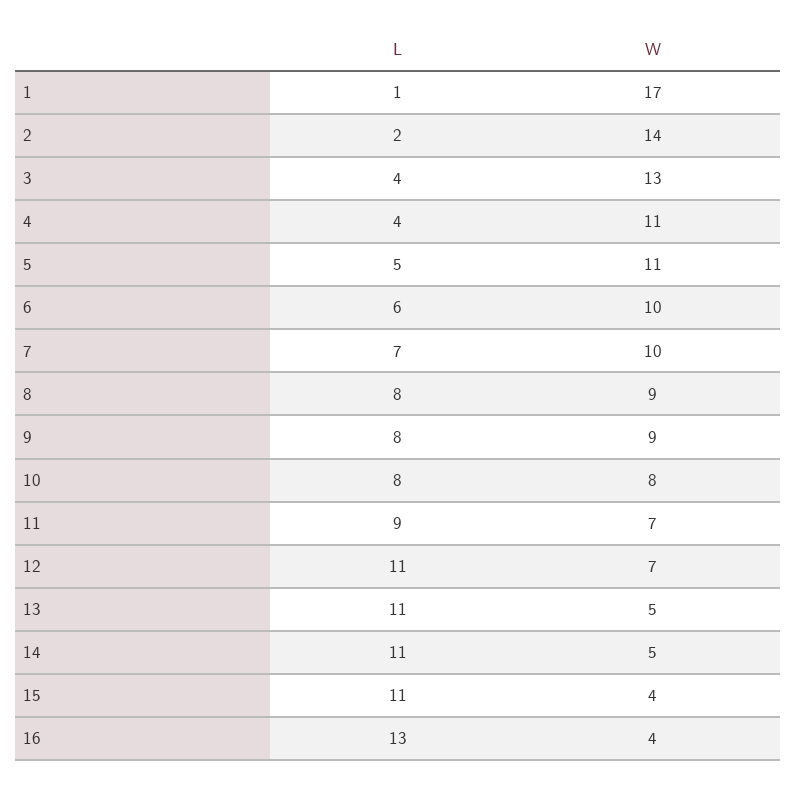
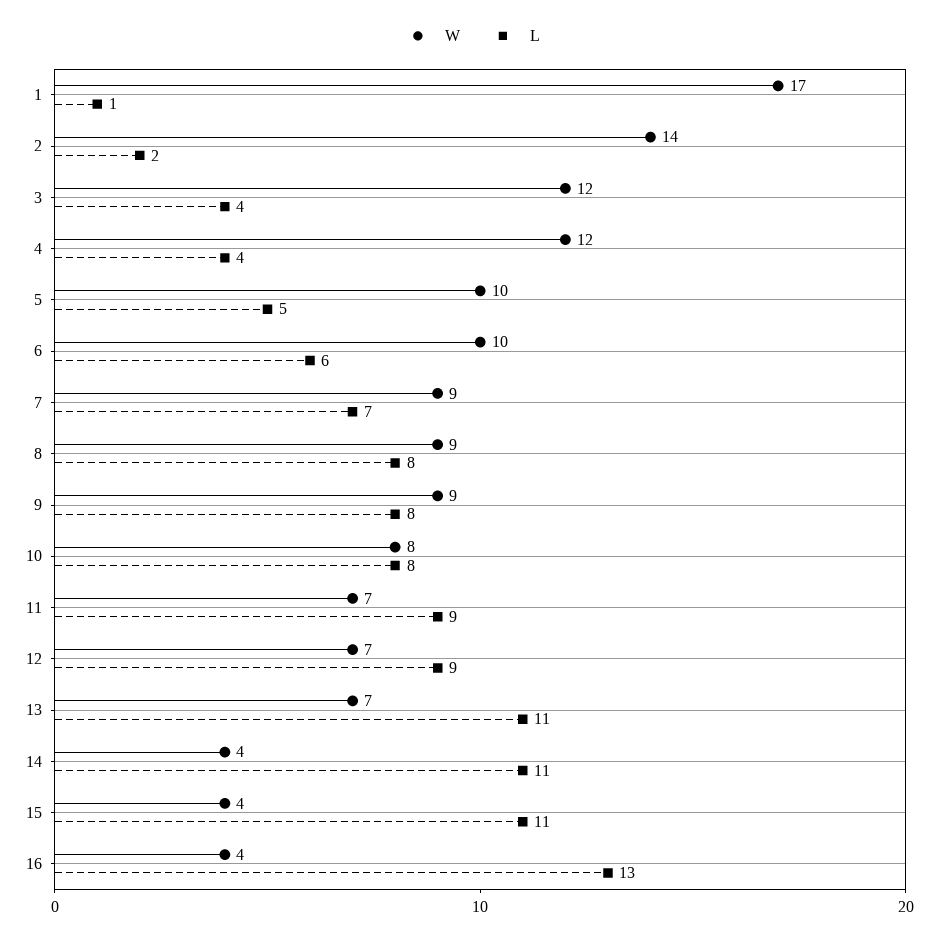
  {
    "L": {
      "1": 1,
      "2": 2,
      "3": 4,
      "4": 4,
      "5": 5,
      "6": 6,
      "7": 7,
      "8": 8,
      "9": 8,
      "10": 8,
      "11": 9,
-     "12": 11,
+     "12": 9,
      "13": 11,
      "14": 11,
      "15": 11,
      "16": 13
    },
    "W": {
      "1": 17,
      "2": 14,
-     "3": 13,
+     "3": 12,
-     "4": 11,
+     "4": 12,
-     "5": 11,
+     "5": 10,
      "6": 10,
-     "7": 10,
+     "7": 9,
      "8": 9,
      "9": 9,
      "10": 8,
      "11": 7,
      "12": 7,
-     "13": 5,
+     "13": 7,
-     "14": 5,
+     "14": 4,
      "15": 4,
      "16": 4
    }
  }

